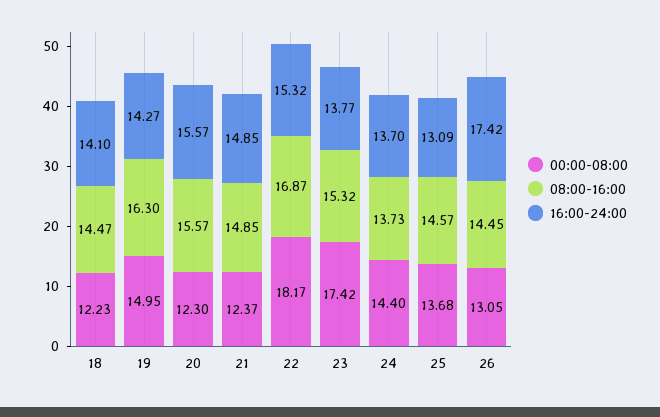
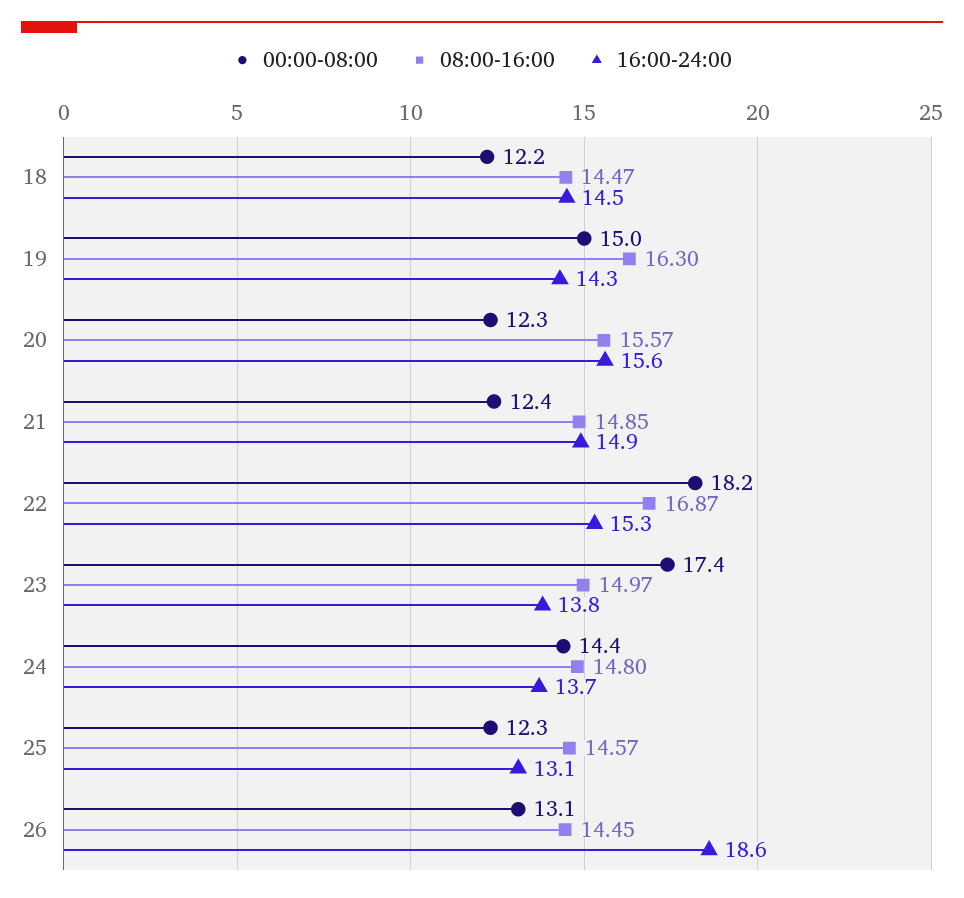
  {
    "00:00-08:00": {
      "18": 12.23,
      "19": 14.95,
      "20": 12.3,
      "21": 12.37,
      "22": 18.17,
      "23": 17.42,
      "24": 14.4,
-     "25": 13.68,
+     "25": 12.3,
      "26": 13.05
    },
    "08:00-16:00": {
      "18": 14.47,
      "19": 16.3,
      "20": 15.57,
      "21": 14.85,
      "22": 16.87,
-     "23": 15.32,
+     "23": 14.97,
-     "24": 13.73,
+     "24": 14.8,
      "25": 14.57,
      "26": 14.45
    },
    "16:00-24:00": {
-     "18": 14.1,
+     "18": 14.5,
      "19": 14.27,
      "20": 15.57,
      "21": 14.85,
      "22": 15.32,
      "23": 13.77,
      "24": 13.7,
      "25": 13.09,
-     "26": 17.42
+     "26": 18.6
    }
  }

